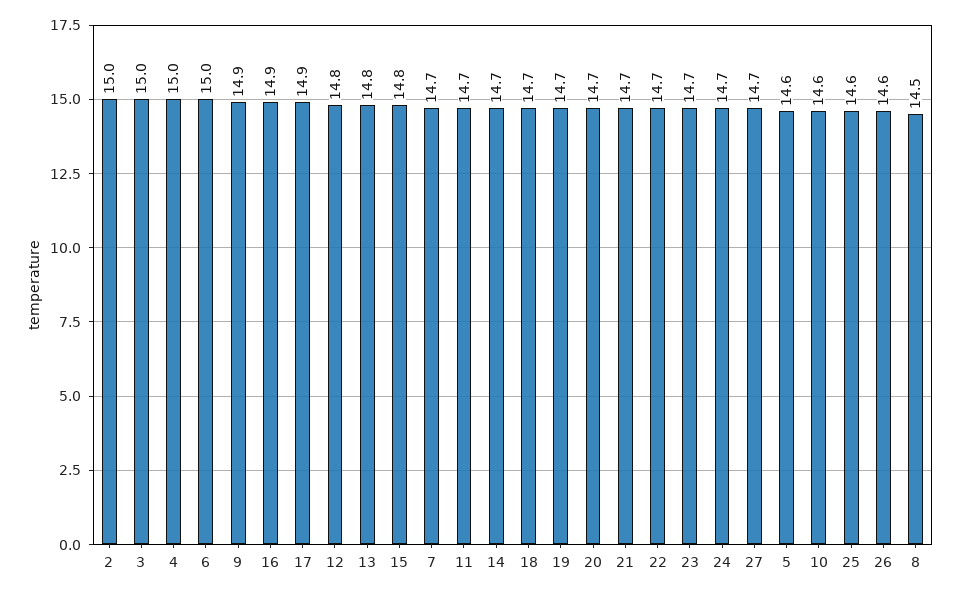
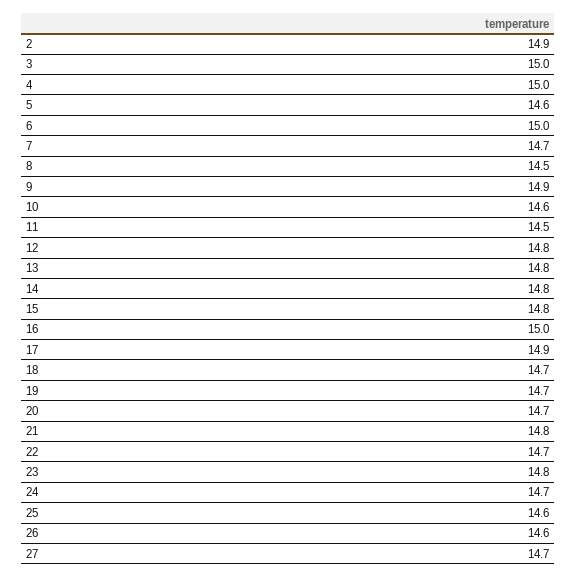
  {
-   "2": 15,
+   "2": 14.9,
    "3": 15,
    "4": 15,
    "6": 15,
    "9": 14.9,
-   "16": 14.9,
+   "16": 15,
    "17": 14.9,
    "12": 14.8,
    "13": 14.8,
    "15": 14.8,
    "7": 14.7,
-   "11": 14.7,
+   "11": 14.5,
-   "14": 14.7,
+   "14": 14.8,
    "18": 14.7,
    "19": 14.7,
    "20": 14.7,
-   "21": 14.7,
+   "21": 14.8,
    "22": 14.7,
-   "23": 14.7,
+   "23": 14.8,
    "24": 14.7,
    "27": 14.7,
    "5": 14.6,
    "10": 14.6,
    "25": 14.6,
    "26": 14.6,
    "8": 14.5
  }

